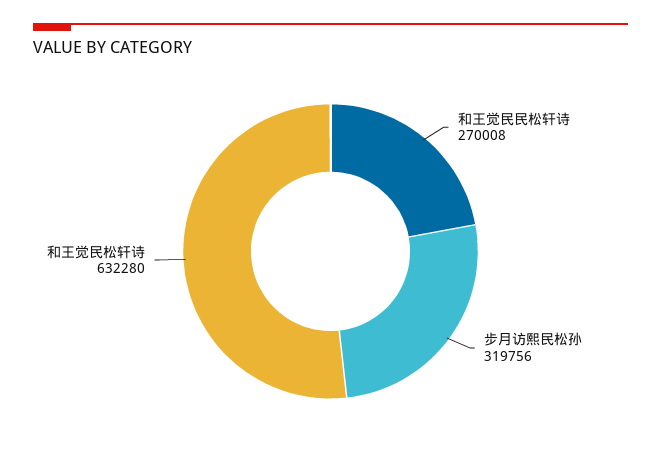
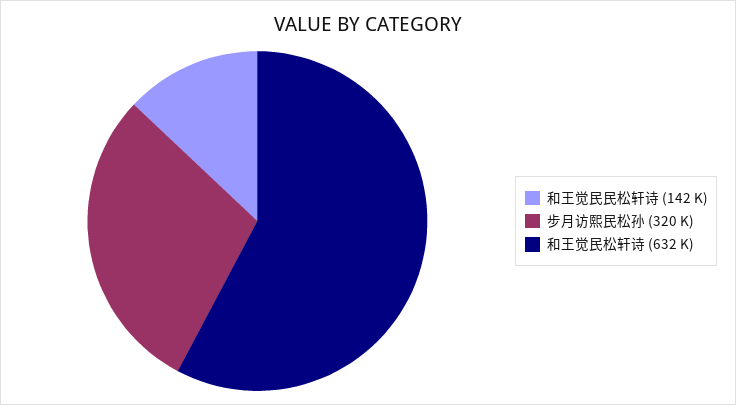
  {
-   "和王觉民民松轩诗": 270008,
+   "和王觉民民松轩诗": 142000,
    "步月访熙民松孙": 319756,
    "和王觉民松轩诗": 632280
  }

